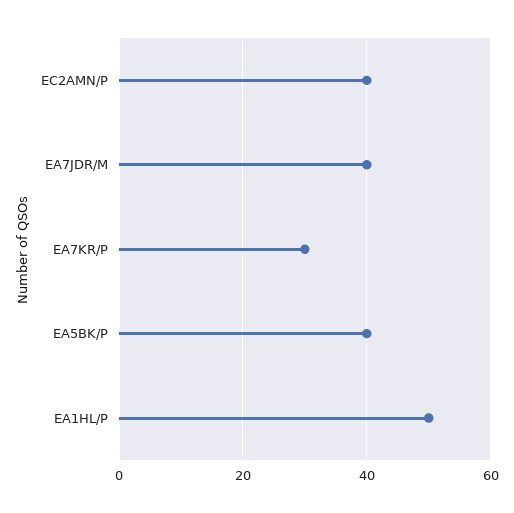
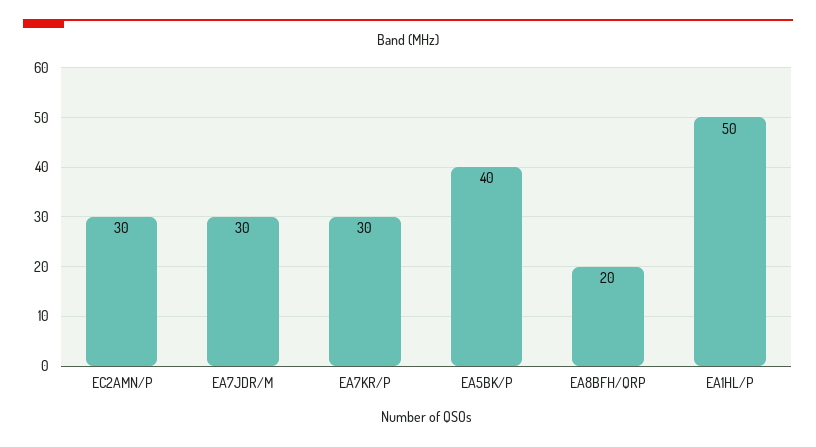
  {
-   "EC2AMN/P": 40,
+   "EC2AMN/P": 30,
-   "EA7JDR/M": 40,
+   "EA7JDR/M": 30,
    "EA7KR/P": 30,
    "EA5BK/P": 40,
-   "EA1HL/P": 50
+   "EA1HL/P": 50,
+   "EA8BFH/QRP": 20
  }

